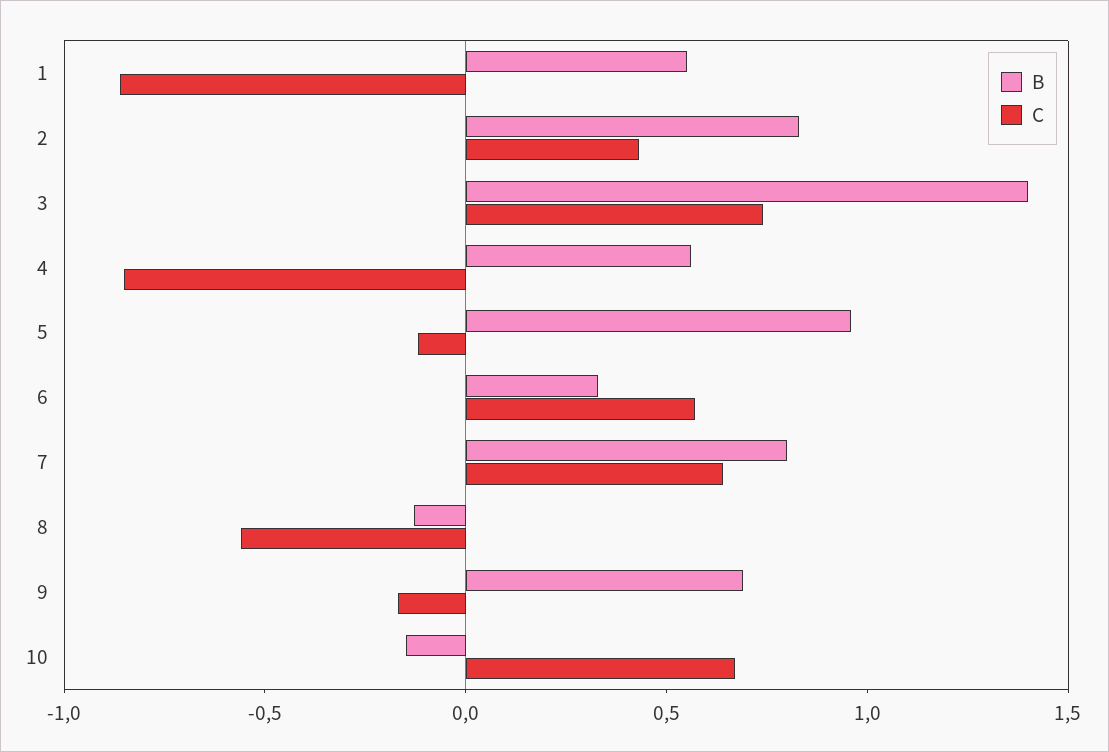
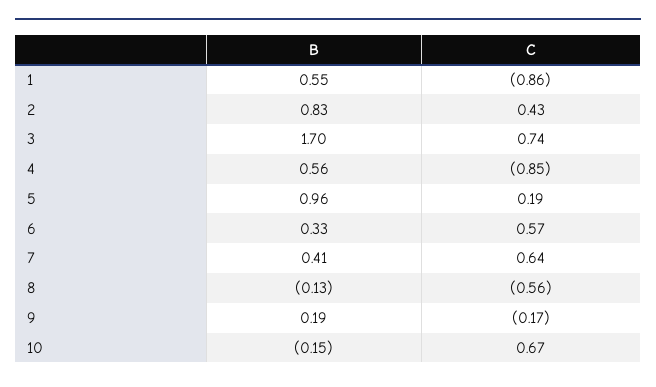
  {
    "B": {
      "1": 0.55,
      "2": 0.83,
-     "3": 1.4,
+     "3": 1.7,
      "4": 0.56,
      "5": 0.96,
      "6": 0.33,
-     "7": 0.8,
+     "7": 0.41,
      "8": -0.13,
-     "9": 0.7,
+     "9": 0.19,
      "10": -0.15
    },
    "C": {
      "1": -0.86,
      "2": 0.43,
      "3": 0.74,
      "4": -0.85,
-     "5": -0.1,
+     "5": 0.19,
      "6": 0.57,
      "7": 0.64,
      "8": -0.56,
      "9": -0.17,
      "10": 0.67
    }
  }

